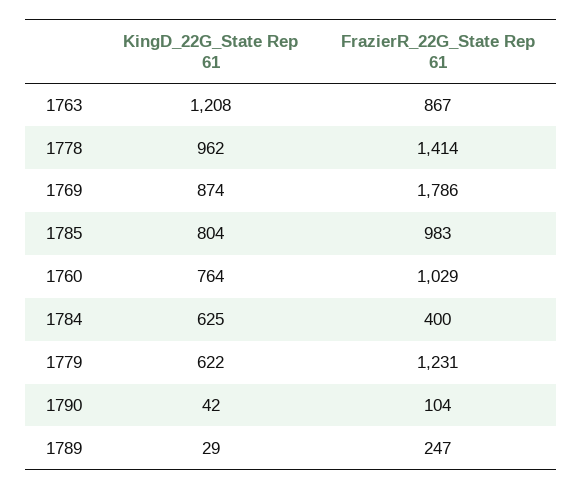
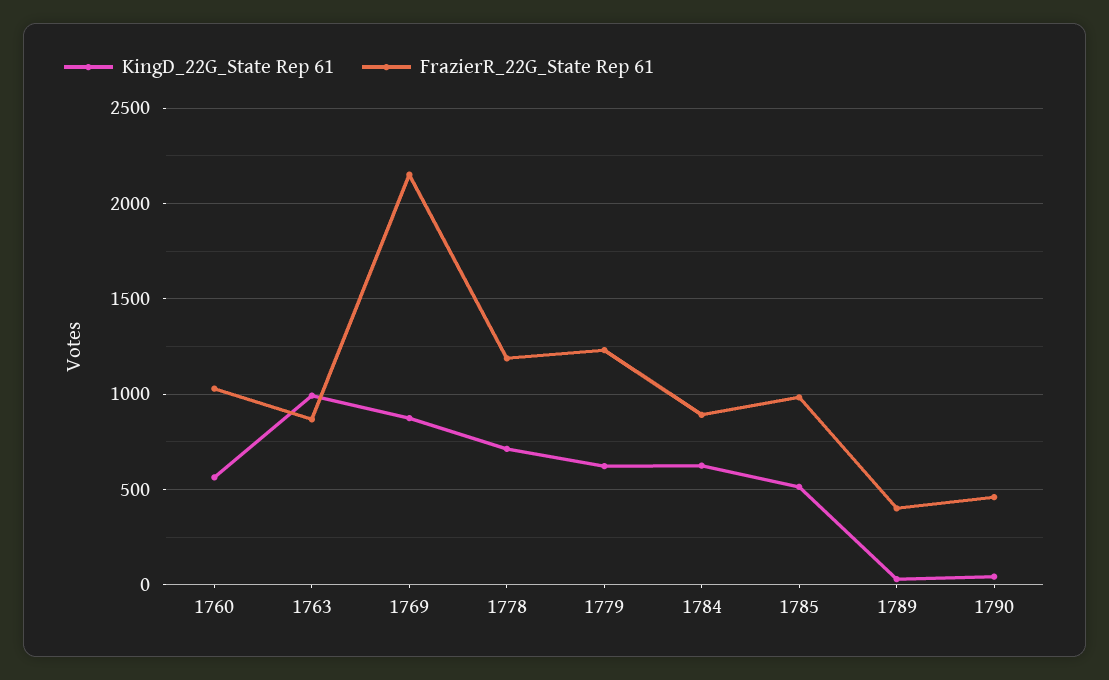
  {
    "KingD_22G_State Rep 61": {
-     "1763": 1208,
+     "1763": 1000,
-     "1778": 962,
+     "1778": 700,
      "1769": 874,
-     "1785": 804,
+     "1785": 500,
-     "1760": 764,
+     "1760": 550,
      "1784": 625,
      "1779": 622,
      "1790": 42,
      "1789": 29
    },
    "FrazierR_22G_State Rep 61": {
      "1763": 867,
-     "1778": 1414,
+     "1778": 1200,
-     "1769": 1786,
+     "1769": 2150,
      "1785": 983,
      "1760": 1029,
-     "1784": 400,
+     "1784": 900,
      "1779": 1231,
-     "1790": 104,
+     "1790": 450,
-     "1789": 247
+     "1789": 400
    }
  }

